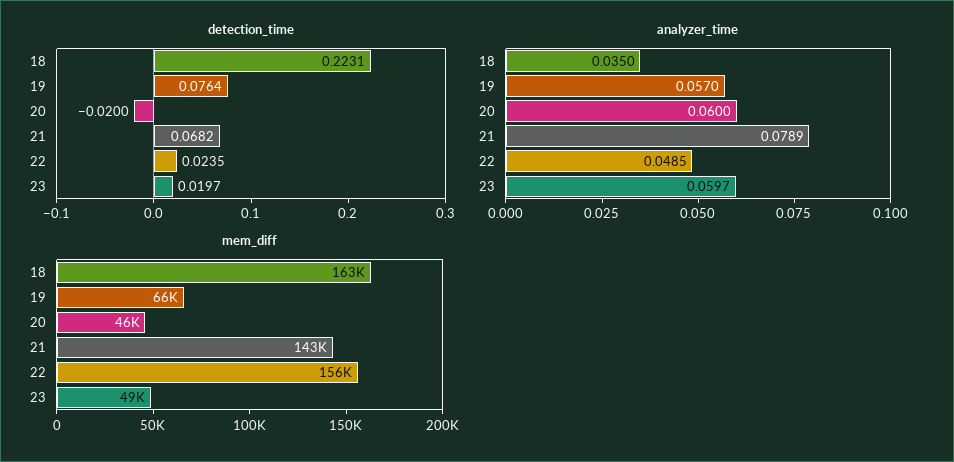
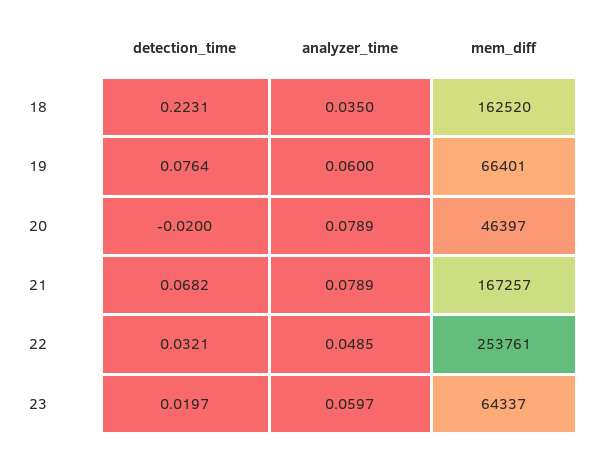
  {
    "detection_time": {
      "18": 0.2231,
      "19": 0.0764,
      "20": -0.02,
      "21": 0.0682,
-     "22": 0.0235,
+     "22": 0.0321,
      "23": 0.0197
    },
    "analyzer_time": {
      "18": 0.035,
-     "19": 0.057,
+     "19": 0.06,
-     "20": 0.06,
+     "20": 0.0789,
      "21": 0.0789,
      "22": 0.0485,
      "23": 0.0597
    },
    "mem_diff": {
      "18": 162520,
      "19": 66401,
      "20": 46397,
-     "21": 143000,
+     "21": 167257,
-     "22": 156000,
+     "22": 253761,
-     "23": 49000
+     "23": 64337
    }
  }

